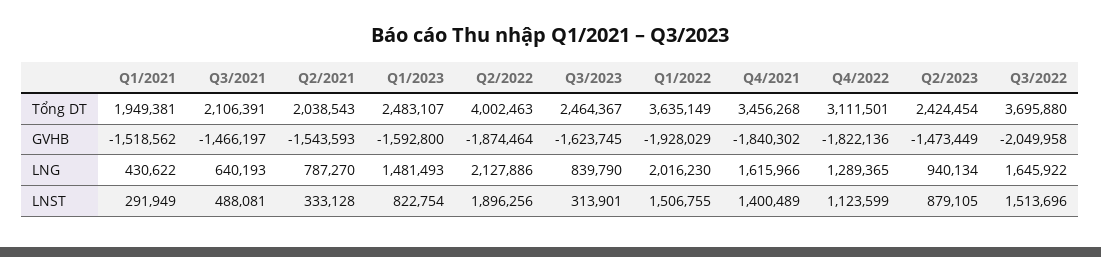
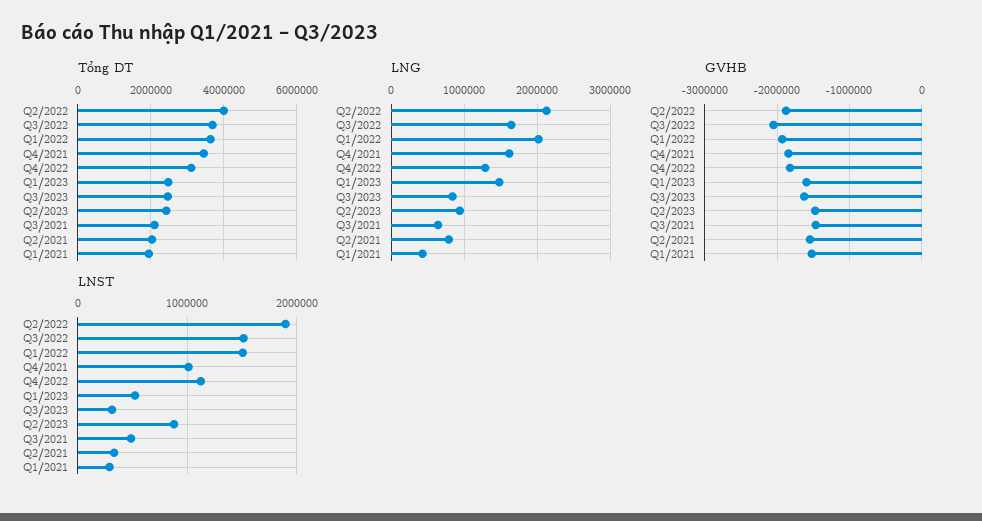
  {
    "Tổng DT": {
      "Q1/2021": 1949381,
      "Q3/2021": 2106391,
      "Q2/2021": 2038543,
      "Q1/2023": 2483107,
      "Q2/2022": 4002463,
      "Q3/2023": 2464367,
      "Q1/2022": 3635149,
      "Q4/2021": 3456268,
      "Q4/2022": 3111501,
      "Q2/2023": 2424454,
      "Q3/2022": 3695880
    },
    "GVHB": {
      "Q1/2021": -1518562,
      "Q3/2021": -1466197,
      "Q2/2021": -1543593,
      "Q1/2023": -1592800,
      "Q2/2022": -1874464,
      "Q3/2023": -1623745,
      "Q1/2022": -1928029,
      "Q4/2021": -1840302,
      "Q4/2022": -1822136,
      "Q2/2023": -1473449,
      "Q3/2022": -2049958
    },
    "LNG": {
      "Q1/2021": 430622,
      "Q3/2021": 640193,
      "Q2/2021": 787270,
      "Q1/2023": 1481493,
      "Q2/2022": 2127886,
      "Q3/2023": 839790,
      "Q1/2022": 2016230,
      "Q4/2021": 1615966,
      "Q4/2022": 1289365,
      "Q2/2023": 940134,
      "Q3/2022": 1645922
    },
    "LNST": {
      "Q1/2021": 291949,
      "Q3/2021": 488081,
      "Q2/2021": 333128,
-     "Q1/2023": 822754,
+     "Q1/2023": 500000,
      "Q2/2022": 1896256,
      "Q3/2023": 313901,
      "Q1/2022": 1506755,
-     "Q4/2021": 1400489,
+     "Q4/2021": 1000000,
      "Q4/2022": 1123599,
      "Q2/2023": 879105,
      "Q3/2022": 1513696
    }
  }

